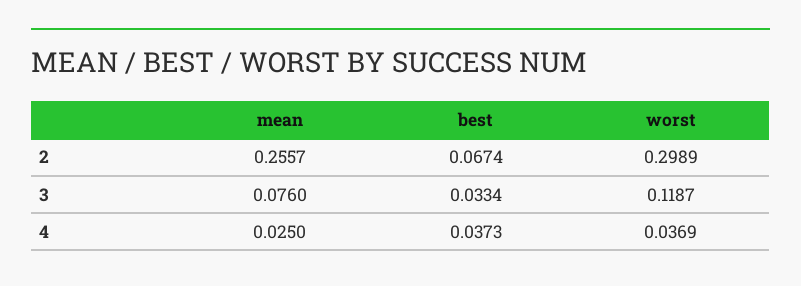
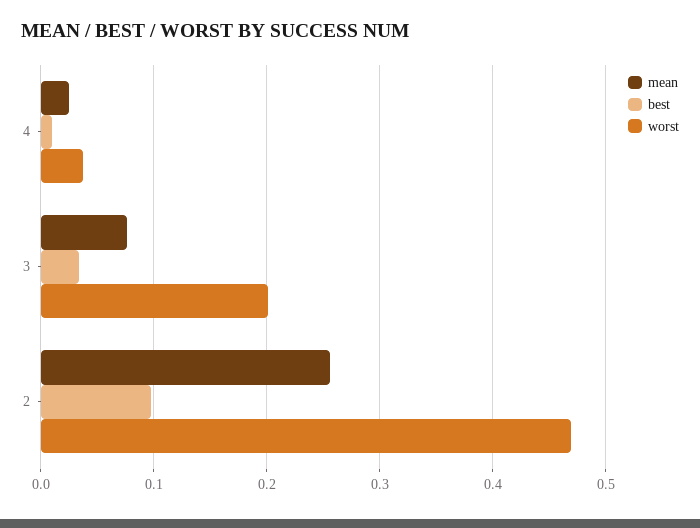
  {
    "mean": {
      "2": 0.2557,
      "3": 0.076,
      "4": 0.025
    },
    "best": {
-     "2": 0.0674,
+     "2": 0.1,
      "3": 0.0334,
-     "4": 0.0373
+     "4": 0.01
    },
    "worst": {
-     "2": 0.2989,
+     "2": 0.47,
-     "3": 0.1187,
+     "3": 0.2,
      "4": 0.0369
    }
  }

